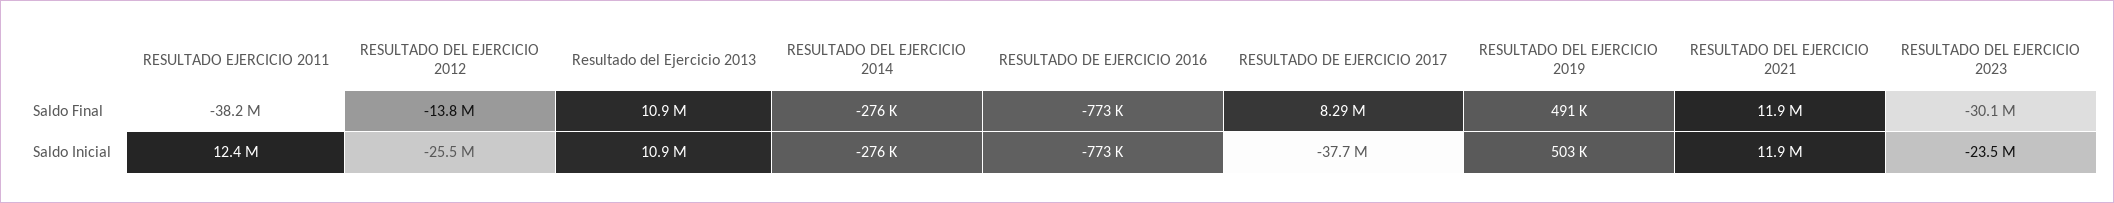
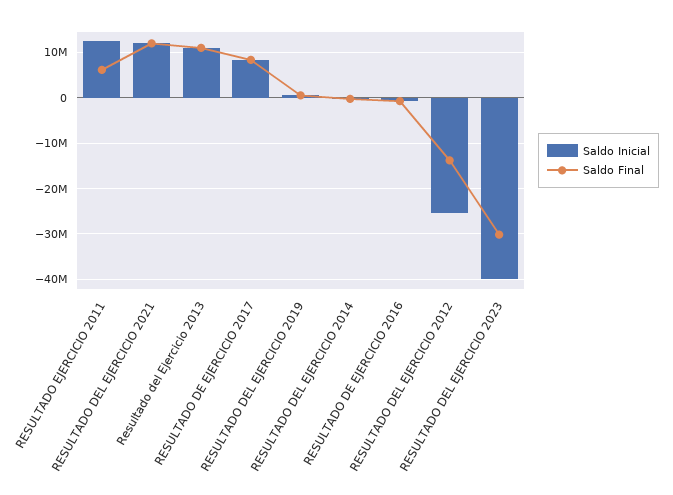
  {
    "Saldo Final": {
-     "RESULTADO EJERCICIO 2011": -38200000,
+     "RESULTADO EJERCICIO 2011": 6000000,
      "RESULTADO DEL EJERCICIO 2012": -13800000,
      "Resultado del Ejercicio 2013": 10900000,
      "RESULTADO DEL EJERCICIO 2014": -276000,
      "RESULTADO DE EJERCICIO 2016": -773000,
      "RESULTADO DE EJERCICIO 2017": 8290000,
      "RESULTADO DEL EJERCICIO 2019": 491000,
      "RESULTADO DEL EJERCICIO 2021": 11900000,
      "RESULTADO DEL EJERCICIO 2023": -30100000
    },
    "Saldo Inicial": {
      "RESULTADO EJERCICIO 2011": 12400000,
      "RESULTADO DEL EJERCICIO 2012": -25500000,
      "Resultado del Ejercicio 2013": 10900000,
      "RESULTADO DEL EJERCICIO 2014": -276000,
      "RESULTADO DE EJERCICIO 2016": -773000,
-     "RESULTADO DE EJERCICIO 2017": -37700000,
+     "RESULTADO DE EJERCICIO 2017": 8000000,
      "RESULTADO DEL EJERCICIO 2019": 503000,
      "RESULTADO DEL EJERCICIO 2021": 11900000,
-     "RESULTADO DEL EJERCICIO 2023": -23500000
+     "RESULTADO DEL EJERCICIO 2023": -40000000
    }
  }

